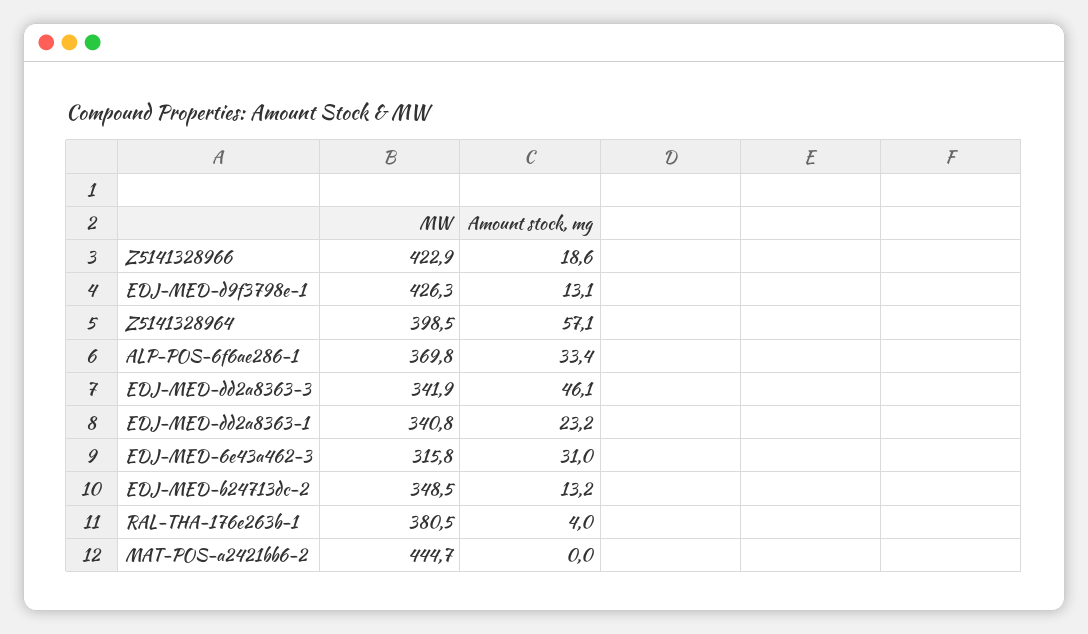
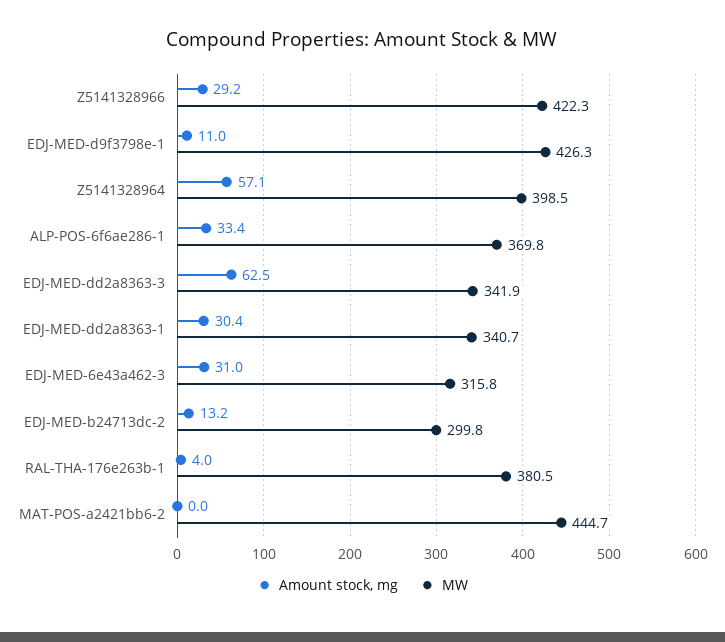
  {
    "MW": {
-     "Z5141328966": 422.9,
+     "Z5141328966": 422.3,
      "EDJ-MED-d9f3798e-1": 426.3,
      "Z5141328964": 398.5,
      "ALP-POS-6f6ae286-1": 369.8,
      "EDJ-MED-dd2a8363-3": 341.9,
-     "EDJ-MED-dd2a8363-1": 340.8,
+     "EDJ-MED-dd2a8363-1": 340.7,
      "EDJ-MED-6e43a462-3": 315.8,
-     "EDJ-MED-b24713dc-2": 348.5,
+     "EDJ-MED-b24713dc-2": 299.8,
      "RAL-THA-176e263b-1": 380.5,
      "MAT-POS-a2421bb6-2": 444.7
    },
    "Amount stock, mg": {
-     "Z5141328966": 18.6,
+     "Z5141328966": 29.2,
-     "EDJ-MED-d9f3798e-1": 13.1,
+     "EDJ-MED-d9f3798e-1": 11,
      "Z5141328964": 57.1,
      "ALP-POS-6f6ae286-1": 33.4,
-     "EDJ-MED-dd2a8363-3": 46.1,
+     "EDJ-MED-dd2a8363-3": 62.5,
-     "EDJ-MED-dd2a8363-1": 23.2,
+     "EDJ-MED-dd2a8363-1": 30.4,
      "EDJ-MED-6e43a462-3": 31,
      "EDJ-MED-b24713dc-2": 13.2,
      "RAL-THA-176e263b-1": 4,
      "MAT-POS-a2421bb6-2": 0
    }
  }

